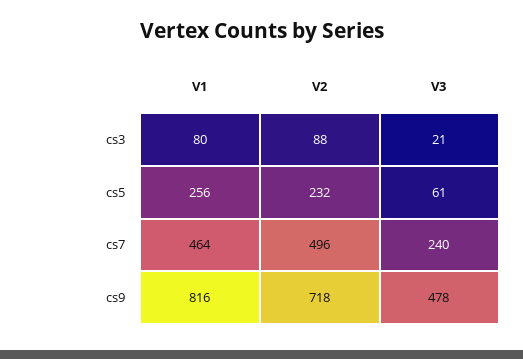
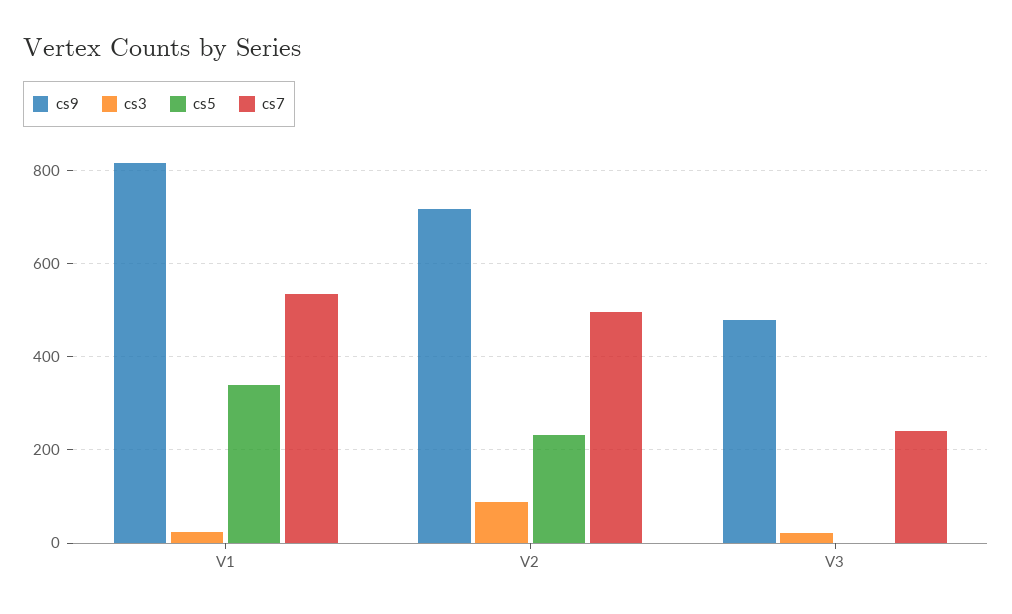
  {
    "cs3": {
-     "V1": 80,
+     "V1": 20,
      "V2": 88,
      "V3": 21
    },
    "cs5": {
-     "V1": 256,
+     "V1": 340,
      "V2": 232,
-     "V3": 61
+     "V3": 0
    },
    "cs7": {
-     "V1": 464,
+     "V1": 540,
      "V2": 496,
      "V3": 240
    },
    "cs9": {
      "V1": 816,
      "V2": 718,
      "V3": 478
    }
  }

